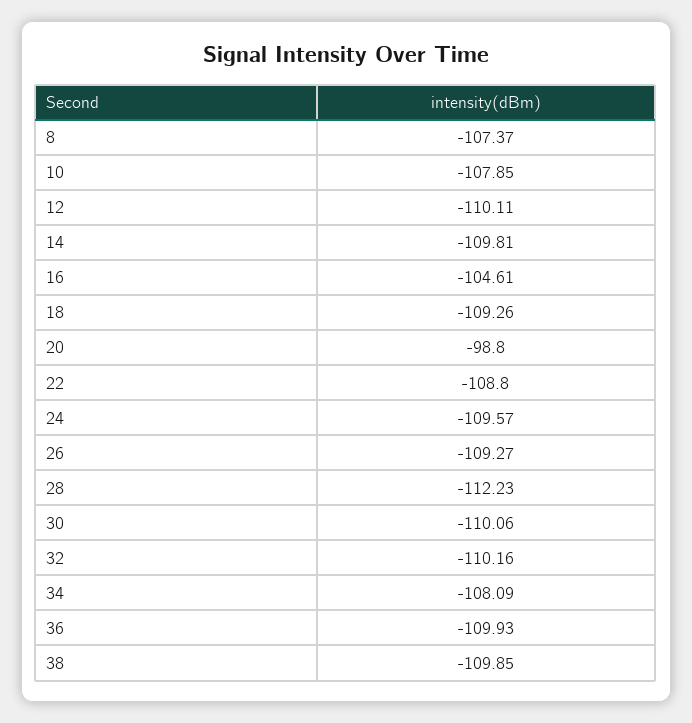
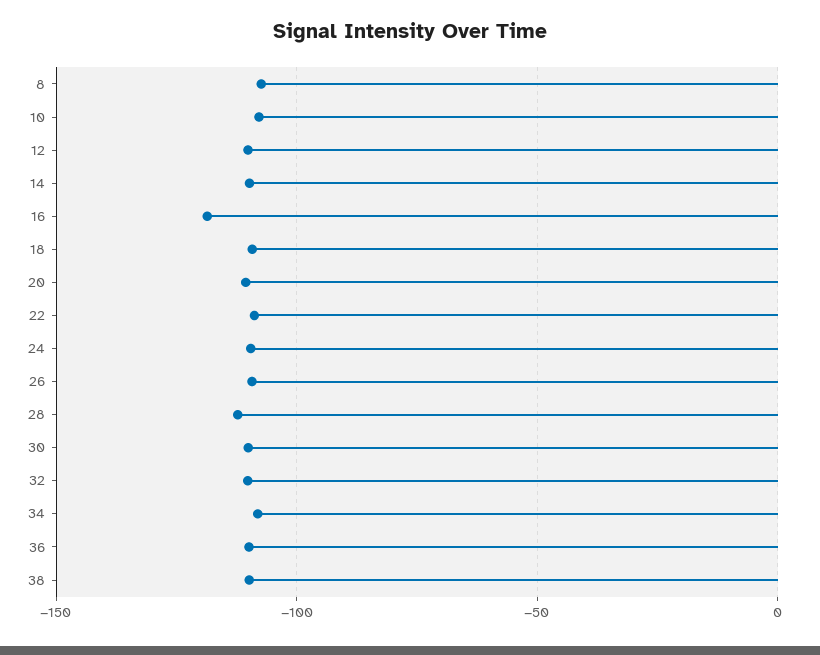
  {
    "8": -107.37,
    "10": -107.85,
    "12": -110.11,
    "14": -109.81,
-   "16": -104.61,
+   "16": -120,
    "18": -109.26,
-   "20": -98.8,
+   "20": -110,
    "22": -108.8,
    "24": -109.57,
    "26": -109.27,
    "28": -112.23,
    "30": -110.06,
    "32": -110.16,
    "34": -108.09,
    "36": -109.93,
    "38": -109.85
  }

